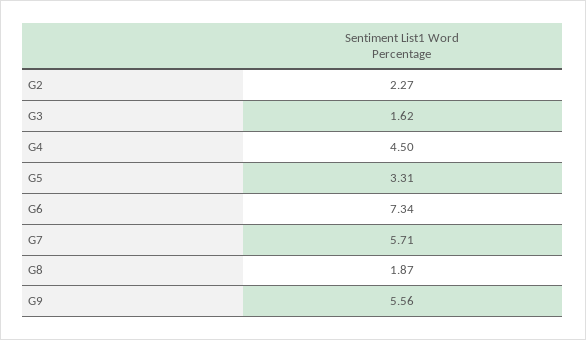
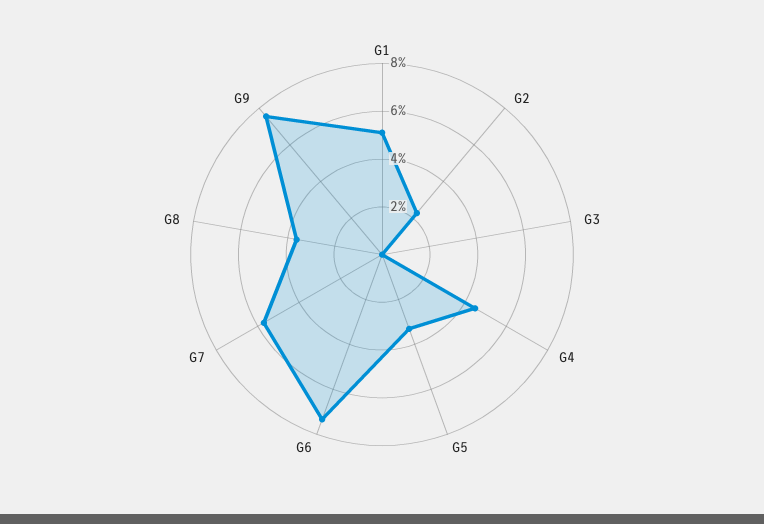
  {
    "G2": 2.27,
-   "G3": 1.62,
+   "G3": 0,
    "G4": 4.5,
    "G5": 3.31,
    "G6": 7.34,
    "G7": 5.71,
-   "G8": 1.87,
+   "G8": 3.5,
-   "G9": 5.56
+   "G9": 7.5,
+   "G1": 5
  }

